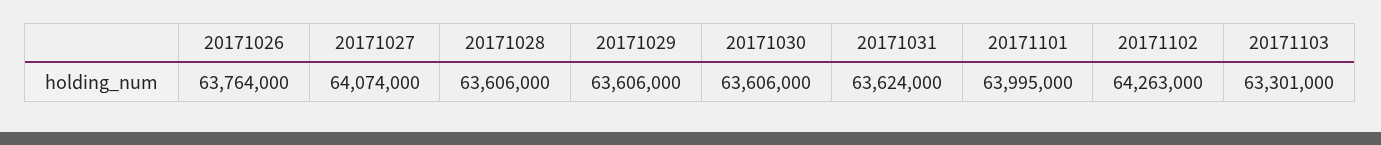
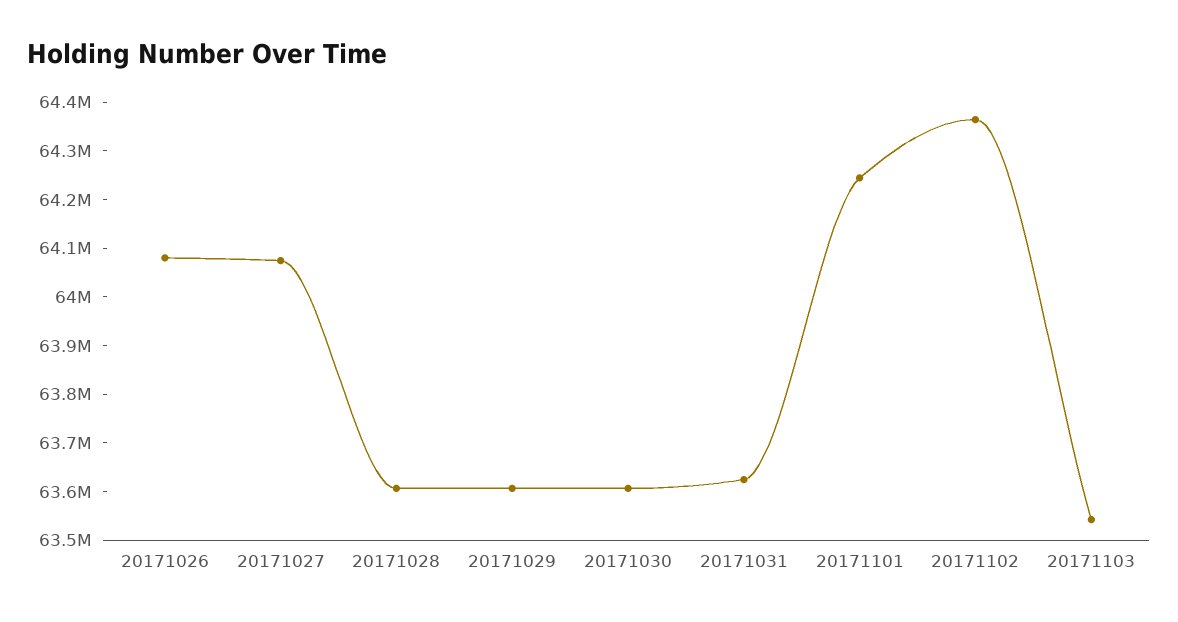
  {
-   "20171026": 63764000,
+   "20171026": 64080000,
    "20171027": 64074000,
    "20171028": 63606000,
    "20171029": 63606000,
    "20171030": 63606000,
    "20171031": 63624000,
-   "20171101": 63995000,
+   "20171101": 64240000,
-   "20171102": 64263000,
+   "20171102": 64360000,
-   "20171103": 63301000
+   "20171103": 63540000
  }

